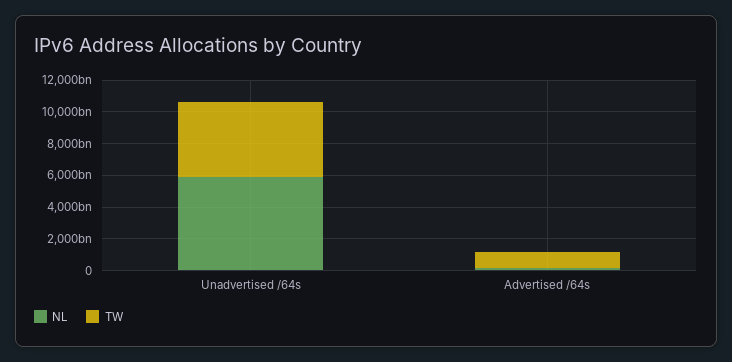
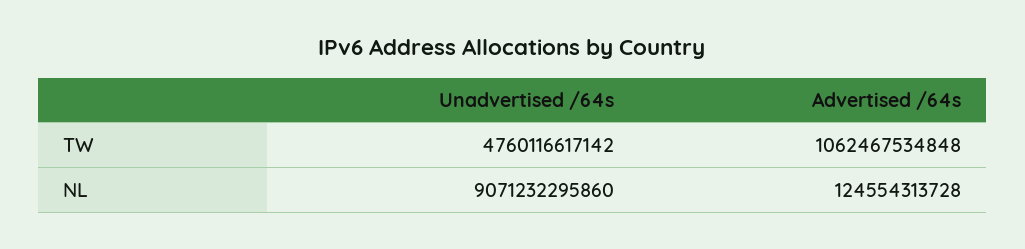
  {
    "NL": {
-     "Unadvertised /64s": 6000000000000,
+     "Unadvertised /64s": 9071232295860,
      "Advertised /64s": 124554313728
    },
    "TW": {
      "Unadvertised /64s": 4760116617142,
      "Advertised /64s": 1062467534848
    }
  }

